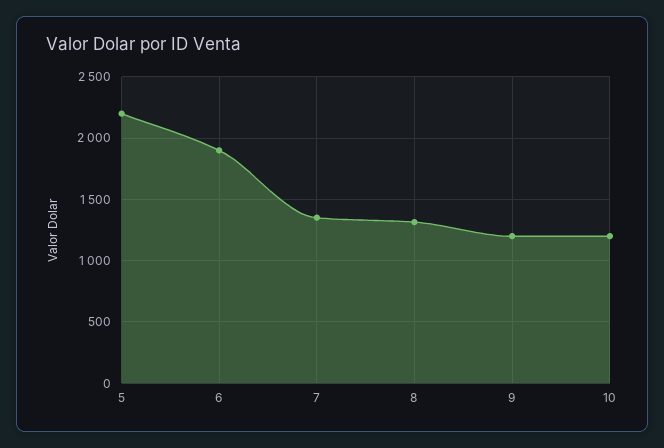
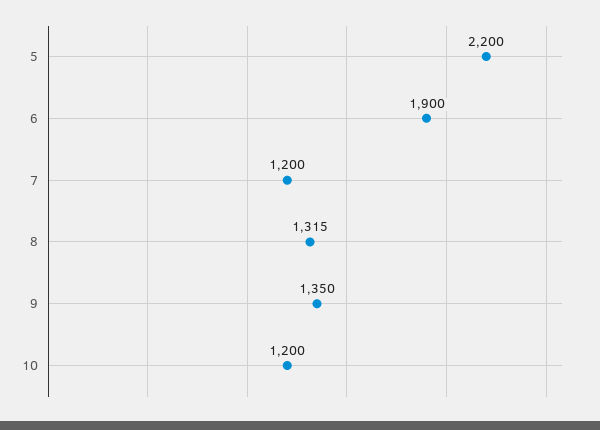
  {
    "5": 2200,
    "6": 1900,
-   "7": 1350,
+   "7": 1200,
    "8": 1315,
-   "9": 1200,
+   "9": 1350,
    "10": 1200
  }

